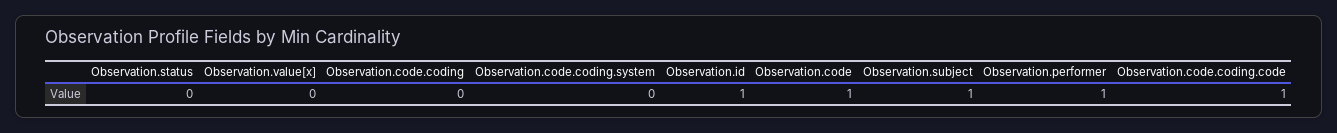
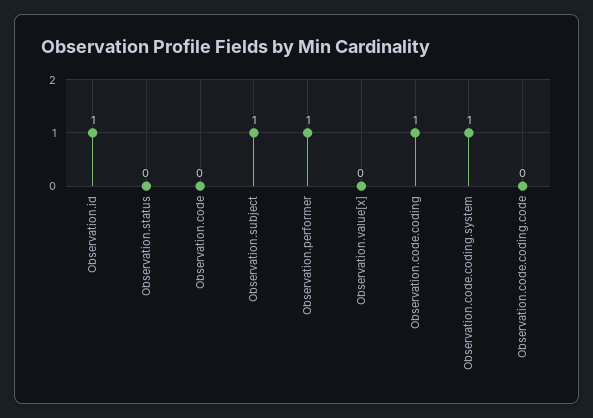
  {
    "Observation.status": 0,
    "Observation.value[x]": 0,
-   "Observation.code.coding": 0,
+   "Observation.code.coding": 1,
-   "Observation.code.coding.system": 0,
+   "Observation.code.coding.system": 1,
    "Observation.id": 1,
-   "Observation.code": 1,
+   "Observation.code": 0,
    "Observation.subject": 1,
    "Observation.performer": 1,
-   "Observation.code.coding.code": 1
+   "Observation.code.coding.code": 0
  }

